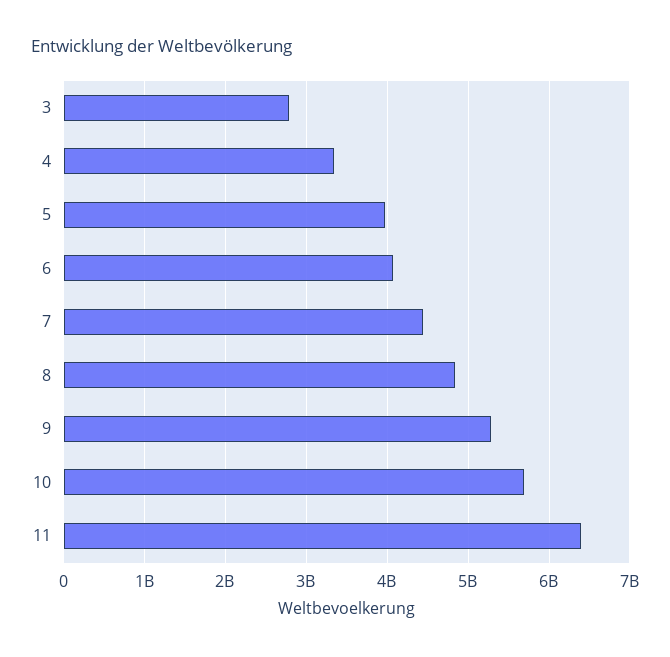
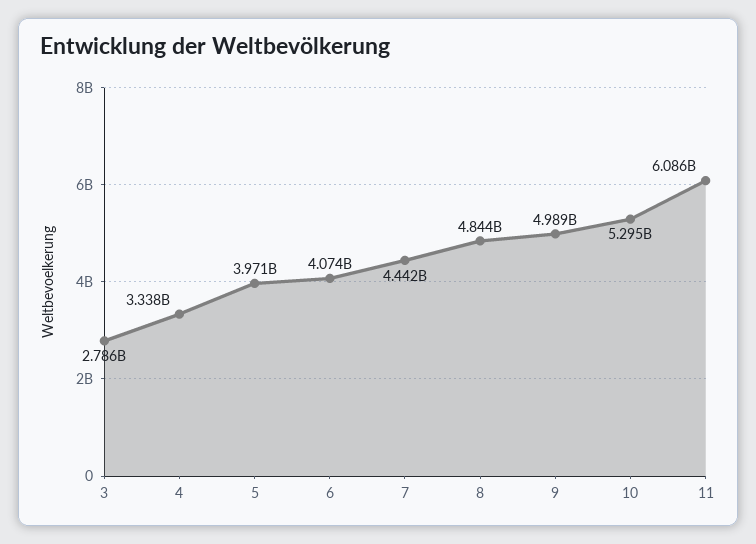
  {
    "3": 2786000000,
    "4": 3338000000,
    "5": 3971000000,
    "6": 4074000000,
    "7": 4442000000,
    "8": 4844000000,
-   "9": 5300000000,
+   "9": 4989000000,
-   "10": 5700000000,
+   "10": 5295000000,
-   "11": 6400000000
+   "11": 6086000000
  }

